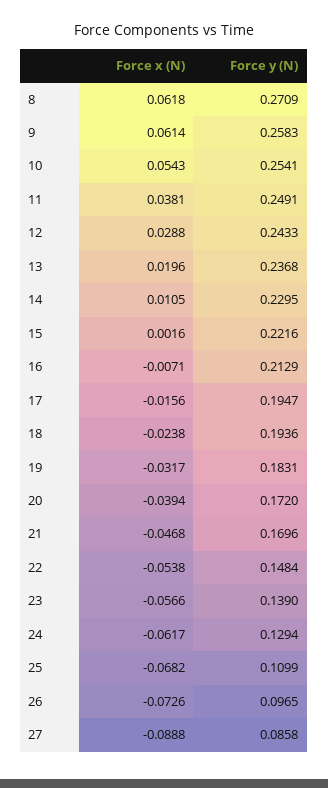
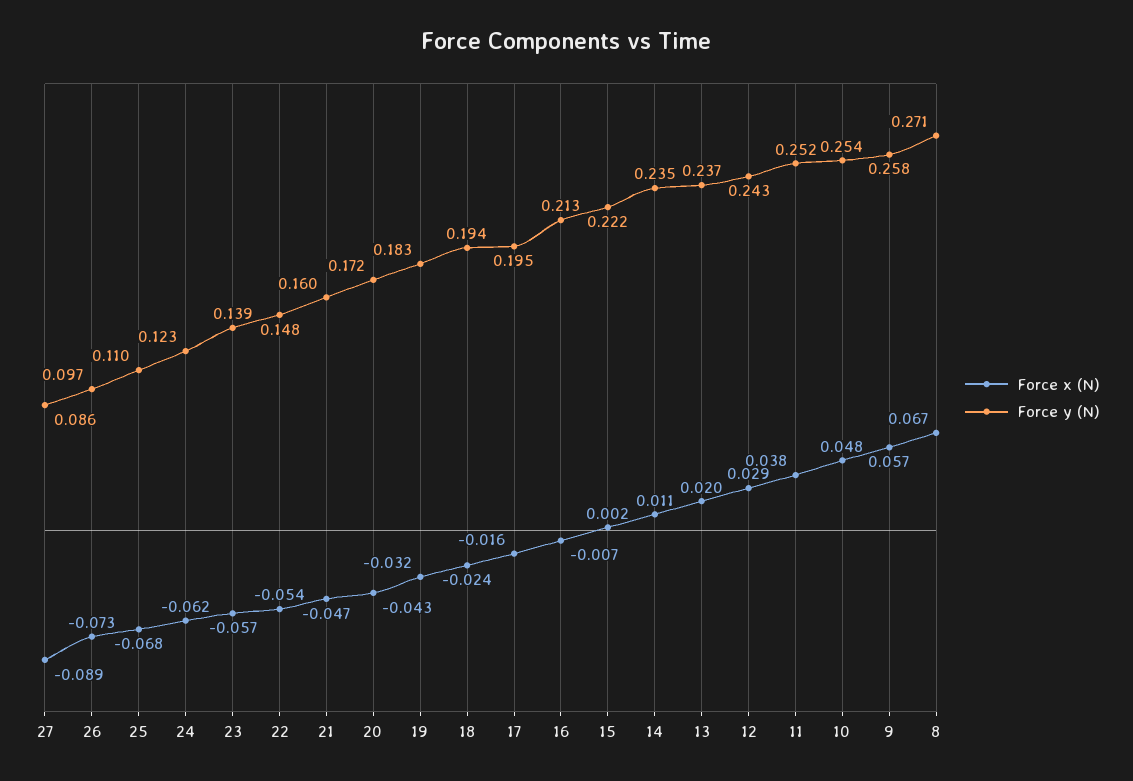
  {
    "Force x (N)": {
-     "8": 0.0618,
+     "8": 0.067,
-     "9": 0.0614,
+     "9": 0.057,
-     "10": 0.0543,
+     "10": 0.048,
      "11": 0.0381,
      "12": 0.0288,
      "13": 0.0196,
      "14": 0.0105,
      "15": 0.0016,
      "16": -0.0071,
      "17": -0.0156,
      "18": -0.0238,
      "19": -0.0317,
-     "20": -0.0394,
+     "20": -0.043,
      "21": -0.0468,
      "22": -0.0538,
      "23": -0.0566,
      "24": -0.0617,
      "25": -0.0682,
      "26": -0.0726,
      "27": -0.0888
    },
    "Force y (N)": {
      "8": 0.2709,
      "9": 0.2583,
      "10": 0.2541,
-     "11": 0.2491,
+     "11": 0.252,
      "12": 0.2433,
      "13": 0.2368,
-     "14": 0.2295,
+     "14": 0.235,
      "15": 0.2216,
      "16": 0.2129,
      "17": 0.1947,
      "18": 0.1936,
      "19": 0.1831,
      "20": 0.172,
-     "21": 0.1696,
+     "21": 0.16,
      "22": 0.1484,
      "23": 0.139,
-     "24": 0.1294,
+     "24": 0.123,
      "25": 0.1099,
      "26": 0.0965,
      "27": 0.0858
    }
  }

